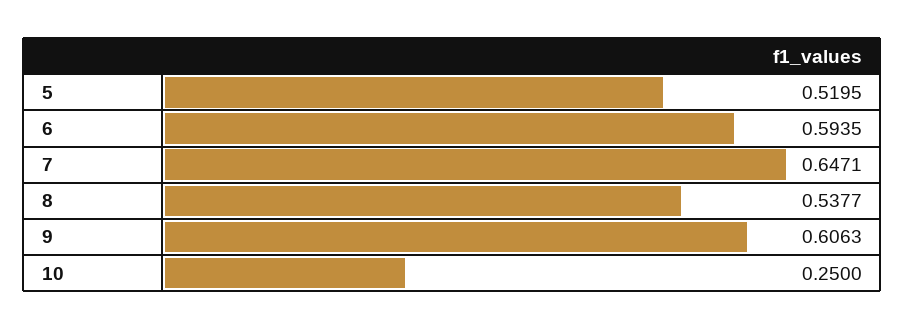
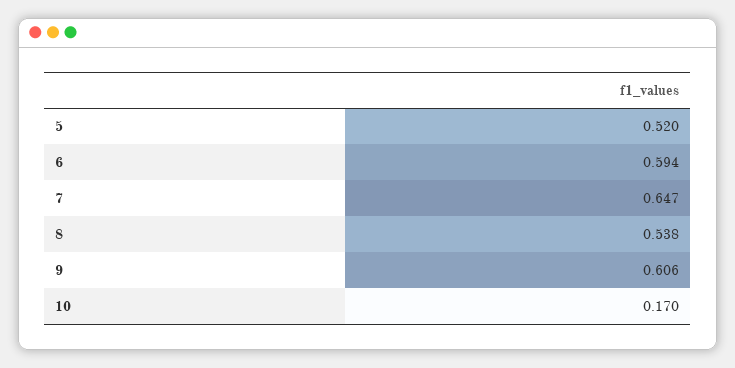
  {
    "5": 0.5195,
    "6": 0.5935,
    "7": 0.6471,
    "8": 0.5377,
    "9": 0.6063,
-   "10": 0.25
+   "10": 0.17
  }

